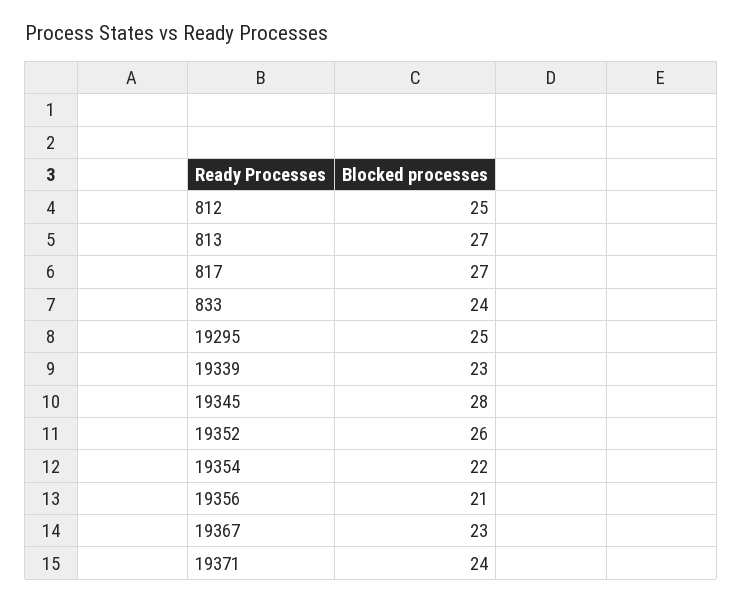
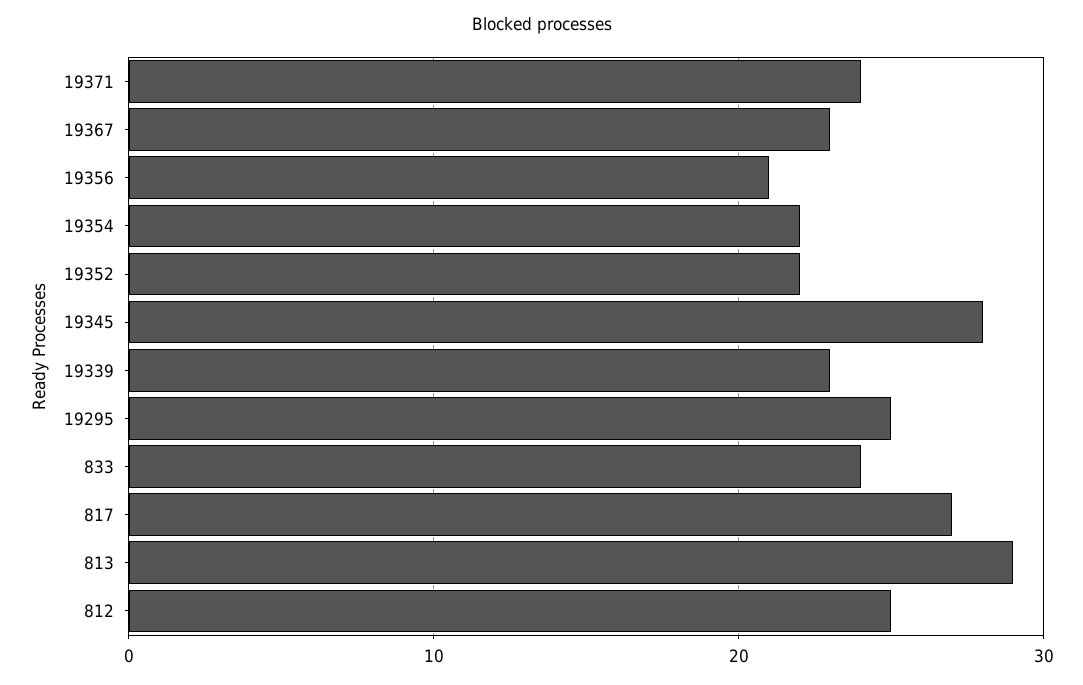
  {
    "812": 25,
-   "813": 27,
+   "813": 29,
    "817": 27,
    "833": 24,
    "19295": 25,
    "19339": 23,
    "19345": 28,
-   "19352": 26,
+   "19352": 22,
    "19354": 22,
    "19356": 21,
    "19367": 23,
    "19371": 24
  }

